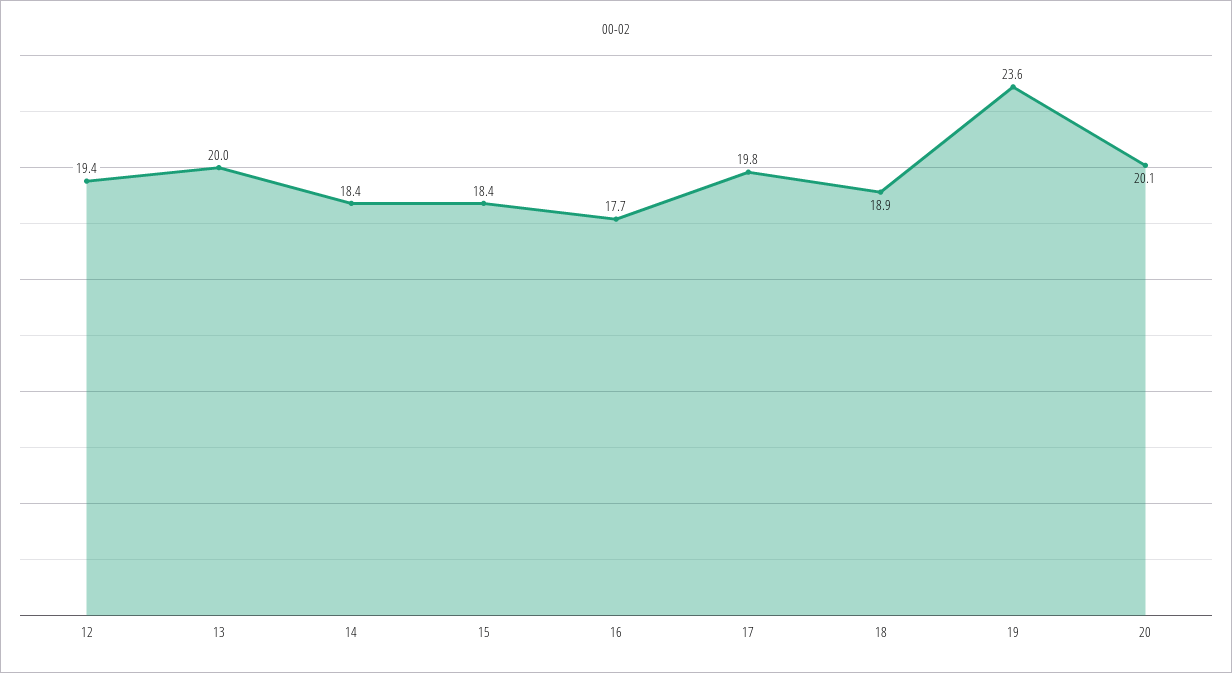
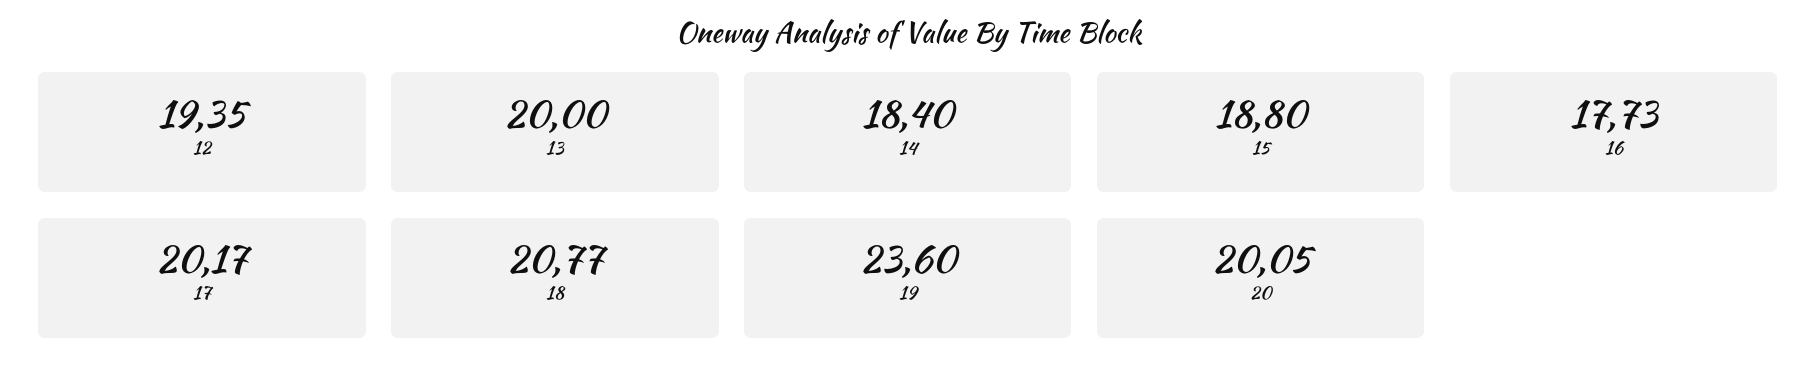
  {
    "12": 19.35,
    "13": 20,
    "14": 18.4,
-   "15": 18.4,
+   "15": 18.8,
    "16": 17.73,
-   "17": 19.8,
+   "17": 20.17,
-   "18": 18.9,
+   "18": 20.77,
    "19": 23.6,
    "20": 20.05
  }

